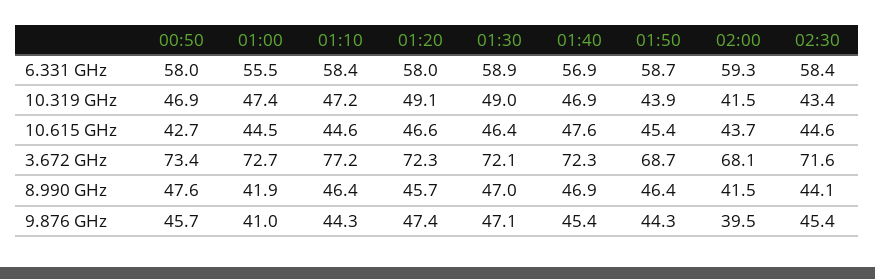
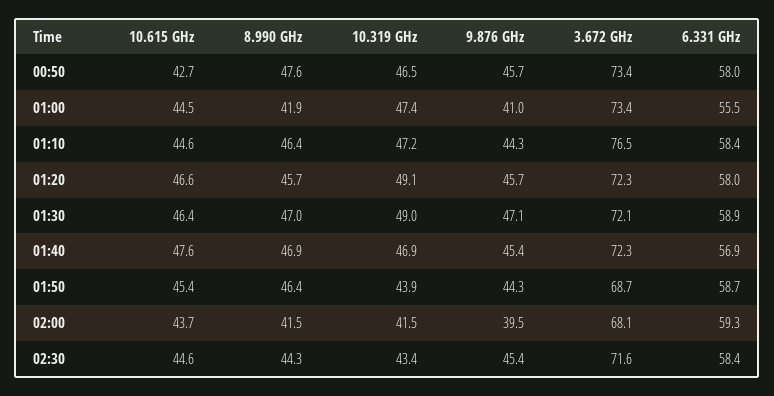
  {
    "00:50": {
      "6.331 GHz": 58,
-     "10.319 GHz": 46.9,
+     "10.319 GHz": 46.5,
      "10.615 GHz": 42.7,
      "3.672 GHz": 73.4,
      "8.990 GHz": 47.6,
      "9.876 GHz": 45.7
    },
    "01:00": {
      "6.331 GHz": 55.5,
      "10.319 GHz": 47.4,
      "10.615 GHz": 44.5,
-     "3.672 GHz": 72.7,
+     "3.672 GHz": 73.4,
      "8.990 GHz": 41.9,
      "9.876 GHz": 41
    },
    "01:10": {
      "6.331 GHz": 58.4,
      "10.319 GHz": 47.2,
      "10.615 GHz": 44.6,
-     "3.672 GHz": 77.2,
+     "3.672 GHz": 76.5,
      "8.990 GHz": 46.4,
      "9.876 GHz": 44.3
    },
    "01:20": {
      "6.331 GHz": 58,
      "10.319 GHz": 49.1,
      "10.615 GHz": 46.6,
      "3.672 GHz": 72.3,
      "8.990 GHz": 45.7,
-     "9.876 GHz": 47.4
+     "9.876 GHz": 45.7
    },
    "01:30": {
      "6.331 GHz": 58.9,
      "10.319 GHz": 49,
      "10.615 GHz": 46.4,
      "3.672 GHz": 72.1,
      "8.990 GHz": 47,
      "9.876 GHz": 47.1
    },
    "01:40": {
      "6.331 GHz": 56.9,
      "10.319 GHz": 46.9,
      "10.615 GHz": 47.6,
      "3.672 GHz": 72.3,
      "8.990 GHz": 46.9,
      "9.876 GHz": 45.4
    },
    "01:50": {
      "6.331 GHz": 58.7,
      "10.319 GHz": 43.9,
      "10.615 GHz": 45.4,
      "3.672 GHz": 68.7,
      "8.990 GHz": 46.4,
      "9.876 GHz": 44.3
    },
    "02:00": {
      "6.331 GHz": 59.3,
      "10.319 GHz": 41.5,
      "10.615 GHz": 43.7,
      "3.672 GHz": 68.1,
      "8.990 GHz": 41.5,
      "9.876 GHz": 39.5
    },
    "02:30": {
      "6.331 GHz": 58.4,
      "10.319 GHz": 43.4,
      "10.615 GHz": 44.6,
      "3.672 GHz": 71.6,
-     "8.990 GHz": 44.1,
+     "8.990 GHz": 44.3,
      "9.876 GHz": 45.4
    }
  }

